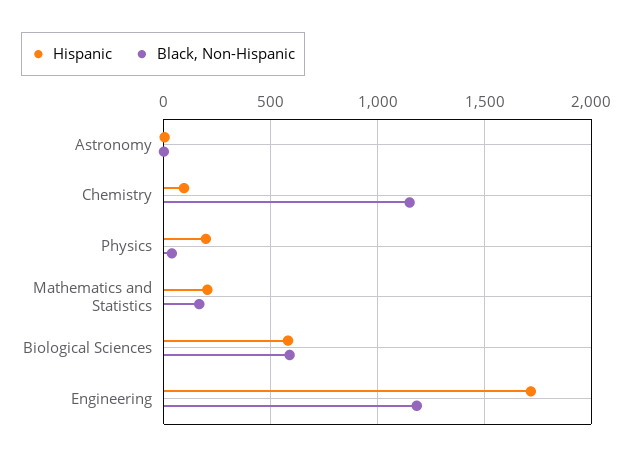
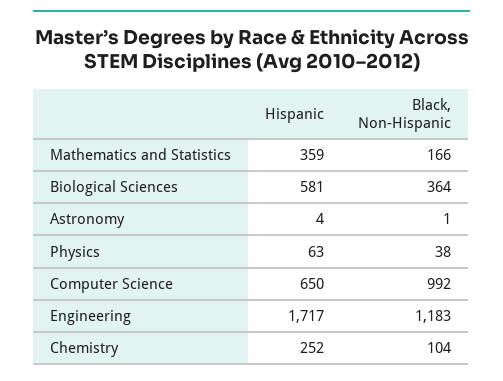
  {
    "Hispanic": {
      "Astronomy": 4,
-     "Chemistry": 100,
+     "Chemistry": 252,
-     "Physics": 200,
+     "Physics": 63,
-     "Mathematics and Statistics": 200,
+     "Mathematics and Statistics": 359,
      "Biological Sciences": 581,
-     "Engineering": 1717
+     "Engineering": 1717,
+     "Computer Science": 650
    },
    "Black, Non-Hispanic": {
      "Astronomy": 1,
-     "Chemistry": 1150,
+     "Chemistry": 104,
      "Physics": 38,
      "Mathematics and Statistics": 166,
-     "Biological Sciences": 600,
+     "Biological Sciences": 364,
-     "Engineering": 1183
+     "Engineering": 1183,
+     "Computer Science": 992
    }
  }

